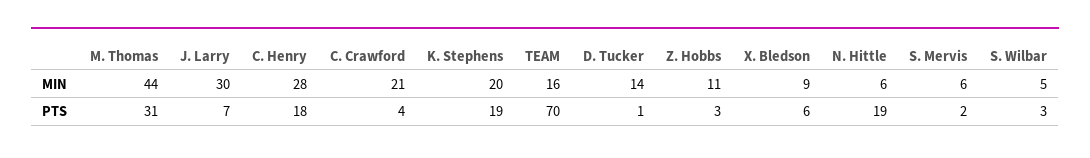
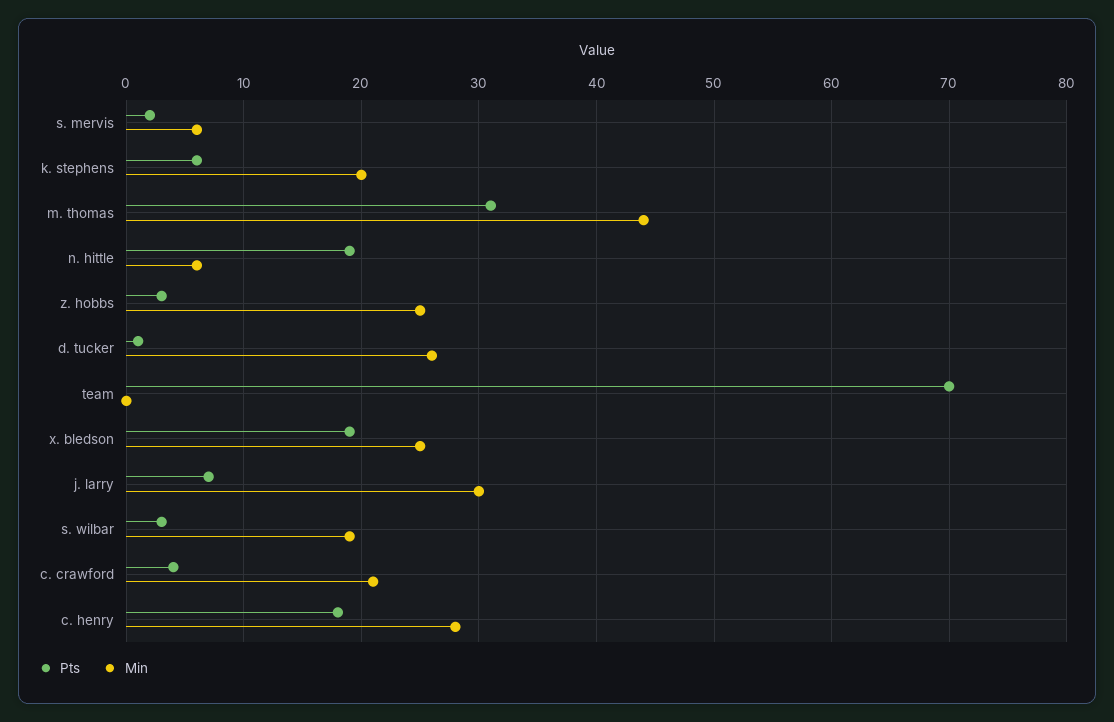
  {
    "MIN": {
      "M. Thomas": 44,
      "J. Larry": 30,
      "C. Henry": 28,
      "C. Crawford": 21,
      "K. Stephens": 20,
-     "TEAM": 16,
+     "TEAM": 0,
-     "D. Tucker": 14,
+     "D. Tucker": 26,
-     "Z. Hobbs": 11,
+     "Z. Hobbs": 25,
-     "X. Bledson": 9,
+     "X. Bledson": 25,
      "N. Hittle": 6,
      "S. Mervis": 6,
-     "S. Wilbar": 5
+     "S. Wilbar": 19
    },
    "PTS": {
      "M. Thomas": 31,
      "J. Larry": 7,
      "C. Henry": 18,
      "C. Crawford": 4,
-     "K. Stephens": 19,
+     "K. Stephens": 6,
      "TEAM": 70,
      "D. Tucker": 1,
      "Z. Hobbs": 3,
-     "X. Bledson": 6,
+     "X. Bledson": 19,
      "N. Hittle": 19,
      "S. Mervis": 2,
      "S. Wilbar": 3
    }
  }

